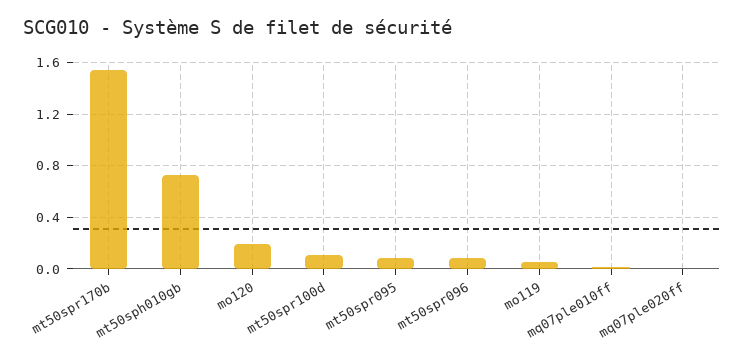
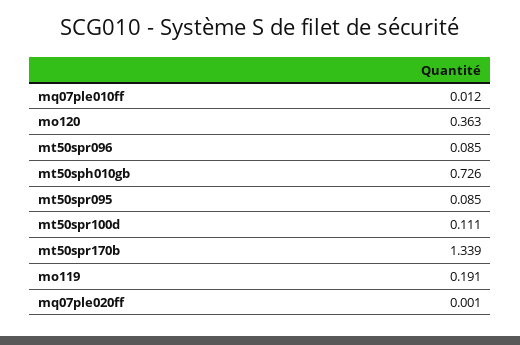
  {
-   "mt50spr170b": 1.55,
+   "mt50spr170b": 1.339,
    "mt50sph010gb": 0.726,
-   "mo120": 0.2,
+   "mo120": 0.363,
    "mt50spr100d": 0.111,
    "mt50spr095": 0.085,
    "mt50spr096": 0.085,
-   "mo119": 0.05,
+   "mo119": 0.191,
    "mq07ple010ff": 0.012,
    "mq07ple020ff": 0.001
  }

